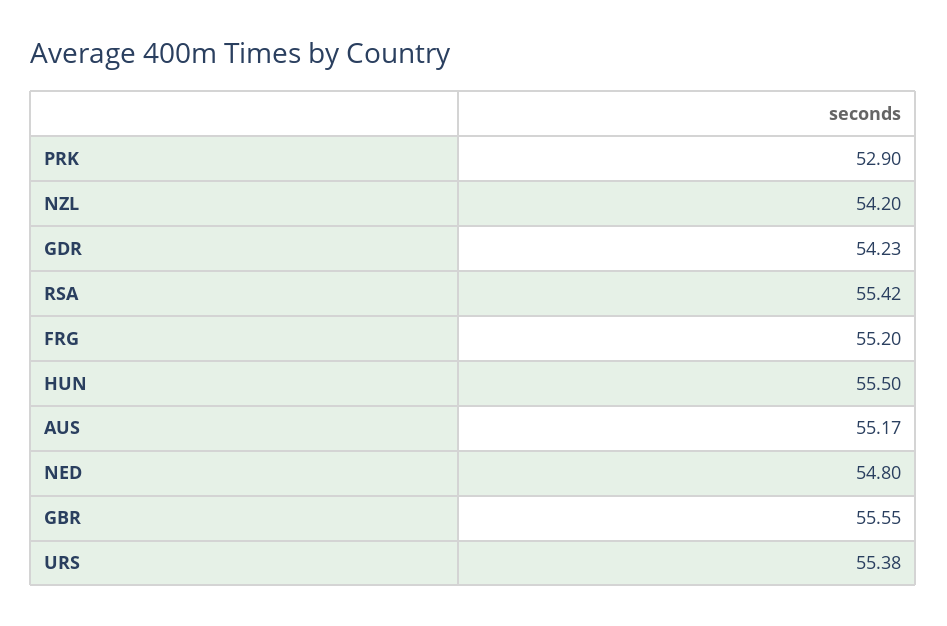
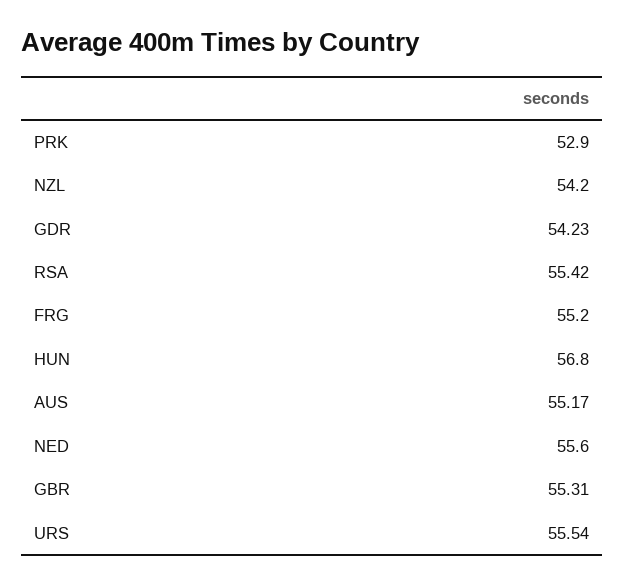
  {
    "PRK": 52.9,
    "NZL": 54.2,
    "GDR": 54.23,
    "RSA": 55.42,
    "FRG": 55.2,
-   "HUN": 55.5,
+   "HUN": 56.8,
    "AUS": 55.17,
-   "NED": 54.8,
+   "NED": 55.6,
-   "GBR": 55.55,
+   "GBR": 55.31,
-   "URS": 55.38
+   "URS": 55.54
  }

